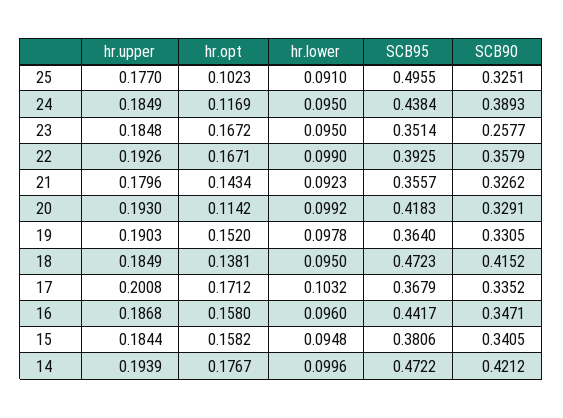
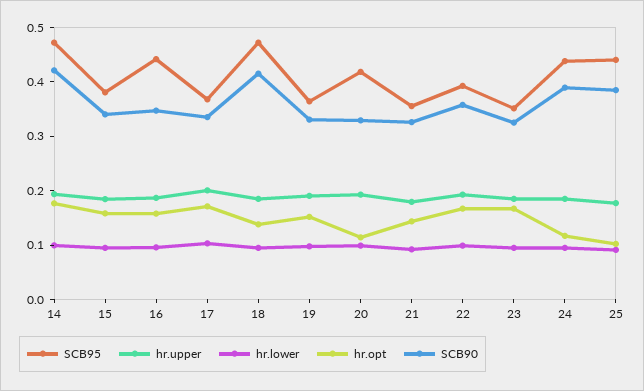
  {
    "hr.upper": {
      "25": 0.177,
      "24": 0.1849,
      "23": 0.1848,
      "22": 0.1926,
      "21": 0.1796,
      "20": 0.193,
      "19": 0.1903,
      "18": 0.1849,
      "17": 0.2008,
      "16": 0.1868,
      "15": 0.1844,
      "14": 0.1939
    },
    "hr.opt": {
      "25": 0.1023,
      "24": 0.1169,
      "23": 0.1672,
      "22": 0.1671,
      "21": 0.1434,
      "20": 0.1142,
      "19": 0.152,
      "18": 0.1381,
      "17": 0.1712,
      "16": 0.158,
      "15": 0.1582,
      "14": 0.1767
    },
    "hr.lower": {
      "25": 0.091,
      "24": 0.095,
      "23": 0.095,
      "22": 0.099,
      "21": 0.0923,
      "20": 0.0992,
      "19": 0.0978,
      "18": 0.095,
      "17": 0.1032,
      "16": 0.096,
      "15": 0.0948,
      "14": 0.0996
    },
    "SCB95": {
-     "25": 0.4955,
+     "25": 0.44,
      "24": 0.4384,
      "23": 0.3514,
      "22": 0.3925,
      "21": 0.3557,
      "20": 0.4183,
      "19": 0.364,
      "18": 0.4723,
      "17": 0.3679,
      "16": 0.4417,
      "15": 0.3806,
      "14": 0.4722
    },
    "SCB90": {
-     "25": 0.3251,
+     "25": 0.38,
      "24": 0.3893,
-     "23": 0.2577,
+     "23": 0.32,
      "22": 0.3579,
      "21": 0.3262,
      "20": 0.3291,
      "19": 0.3305,
      "18": 0.4152,
      "17": 0.3352,
      "16": 0.3471,
      "15": 0.3405,
      "14": 0.4212
    }
  }

